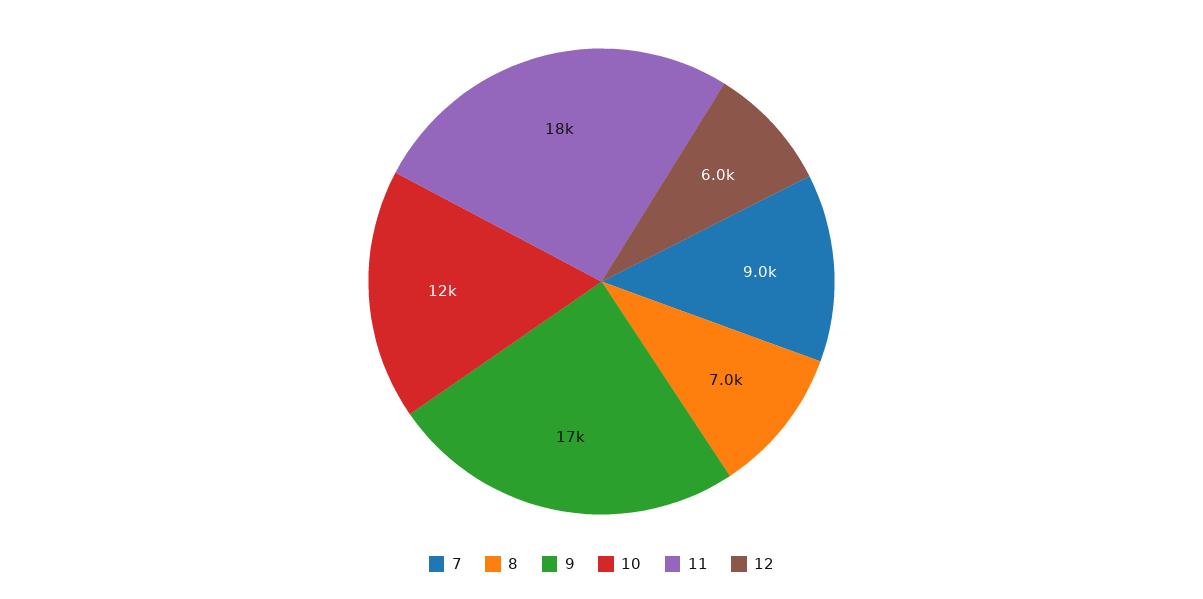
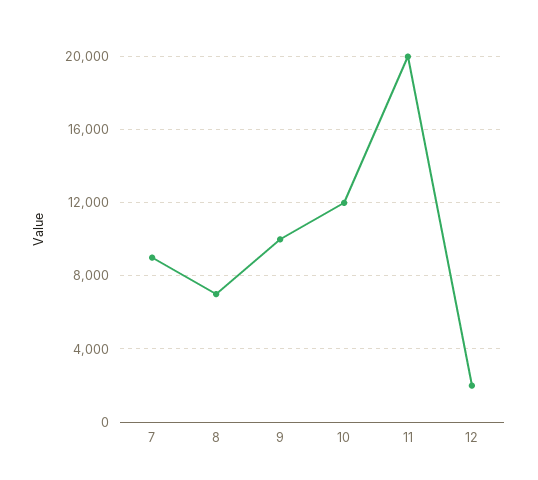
  {
    "7": 9000,
    "8": 7000,
-   "9": 17000,
+   "9": 10000,
    "10": 12000,
-   "11": 18000,
+   "11": 20000,
-   "12": 6000
+   "12": 2000
  }

